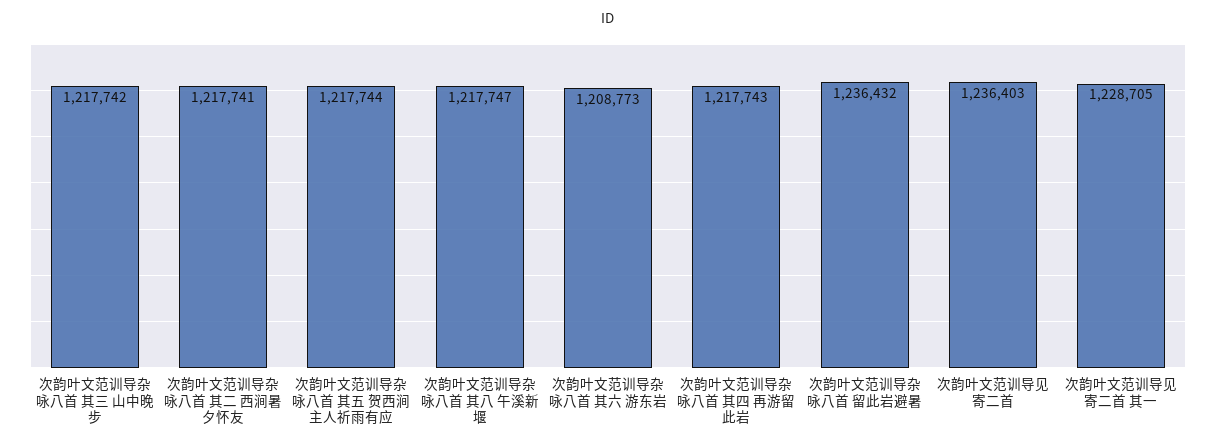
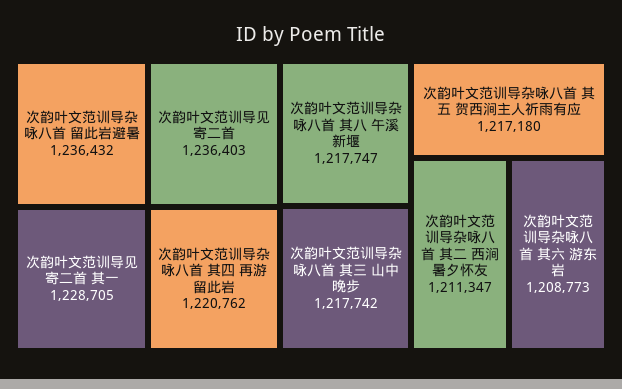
  {
    "次韵叶文范训导杂咏八首 其三 山中晚步": 1217742,
-   "次韵叶文范训导杂咏八首 其二 西涧暑夕怀友": 1217741,
+   "次韵叶文范训导杂咏八首 其二 西涧暑夕怀友": 1211347,
-   "次韵叶文范训导杂咏八首 其五 贺西涧主人祈雨有应": 1217744,
+   "次韵叶文范训导杂咏八首 其五 贺西涧主人祈雨有应": 1217180,
    "次韵叶文范训导杂咏八首 其八 午溪新堰": 1217747,
    "次韵叶文范训导杂咏八首 其六 游东岩": 1208773,
-   "次韵叶文范训导杂咏八首 其四 再游留此岩": 1217743,
+   "次韵叶文范训导杂咏八首 其四 再游留此岩": 1220762,
    "次韵叶文范训导杂咏八首 留此岩避暑": 1236432,
    "次韵叶文范训导见寄二首": 1236403,
    "次韵叶文范训导见寄二首 其一": 1228705
  }

